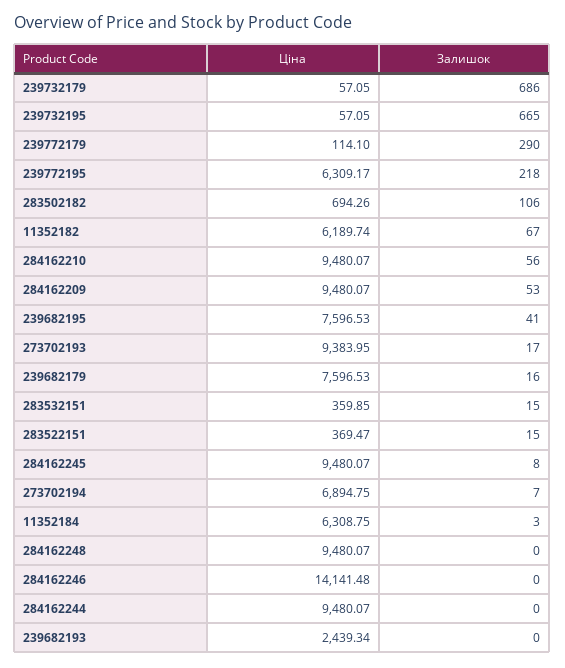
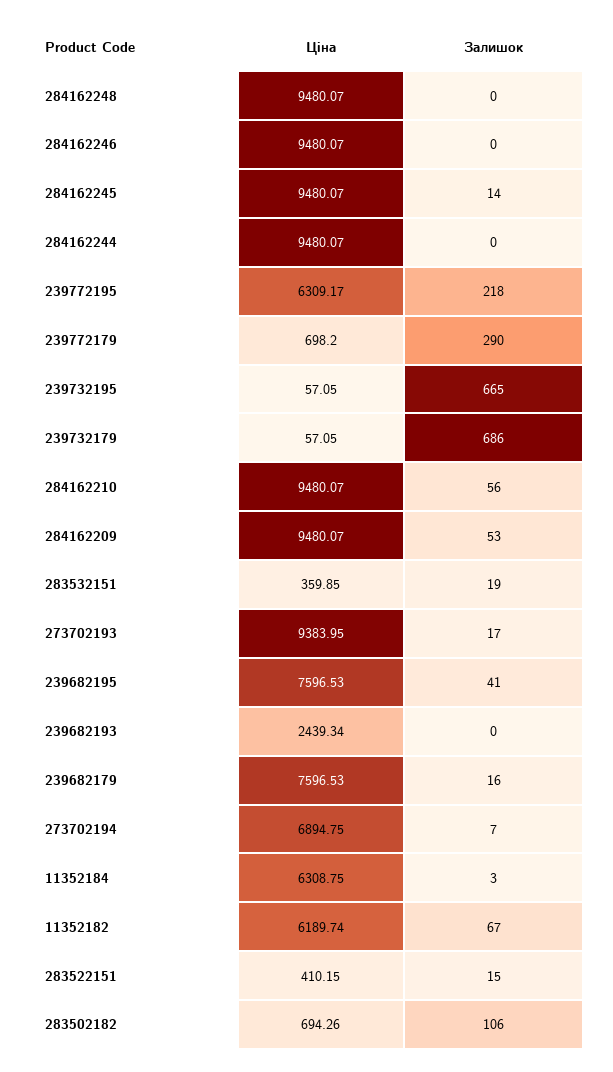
  {
    "Ціна": {
      "239732179": 57.05,
      "239732195": 57.05,
-     "239772179": 114.1,
+     "239772179": 698.2,
      "239772195": 6309.17,
      "283502182": 694.26,
      "11352182": 6189.74,
      "284162210": 9480.07,
      "284162209": 9480.07,
      "239682195": 7596.53,
      "273702193": 9383.95,
      "239682179": 7596.53,
      "283532151": 359.85,
-     "283522151": 369.47,
+     "283522151": 410.15,
      "284162245": 9480.07,
      "273702194": 6894.75,
      "11352184": 6308.75,
      "284162248": 9480.07,
-     "284162246": 14141.48,
+     "284162246": 9480.07,
      "284162244": 9480.07,
      "239682193": 2439.34
    },
    "Залишок": {
      "239732179": 686,
      "239732195": 665,
      "239772179": 290,
      "239772195": 218,
      "283502182": 106,
      "11352182": 67,
      "284162210": 56,
      "284162209": 53,
      "239682195": 41,
      "273702193": 17,
      "239682179": 16,
-     "283532151": 15,
+     "283532151": 19,
      "283522151": 15,
-     "284162245": 8,
+     "284162245": 14,
      "273702194": 7,
      "11352184": 3,
      "284162248": 0,
      "284162246": 0,
      "284162244": 0,
      "239682193": 0
    }
  }

